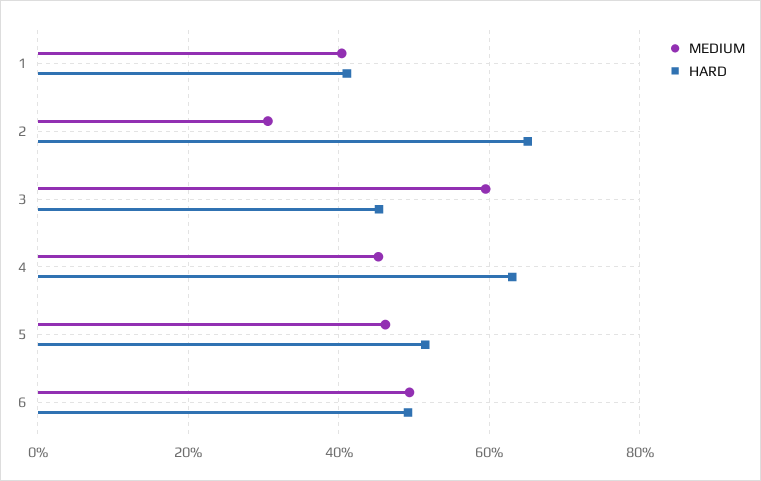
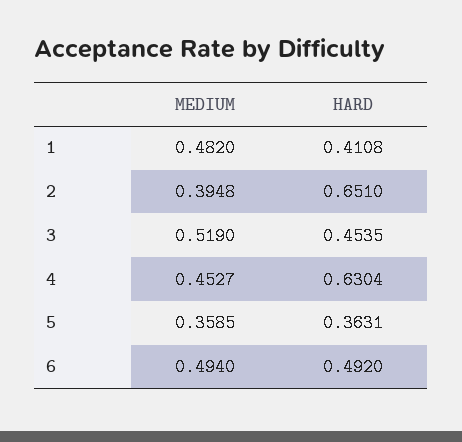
  {
    "MEDIUM": {
-     "1": 0.4,
+     "1": 0.482,
-     "2": 0.3,
+     "2": 0.3948,
-     "3": 0.6,
+     "3": 0.519,
      "4": 0.4527,
-     "5": 0.46,
+     "5": 0.3585,
      "6": 0.494
    },
    "HARD": {
      "1": 0.4108,
      "2": 0.651,
      "3": 0.4535,
      "4": 0.6304,
-     "5": 0.52,
+     "5": 0.3631,
      "6": 0.492
    }
  }

